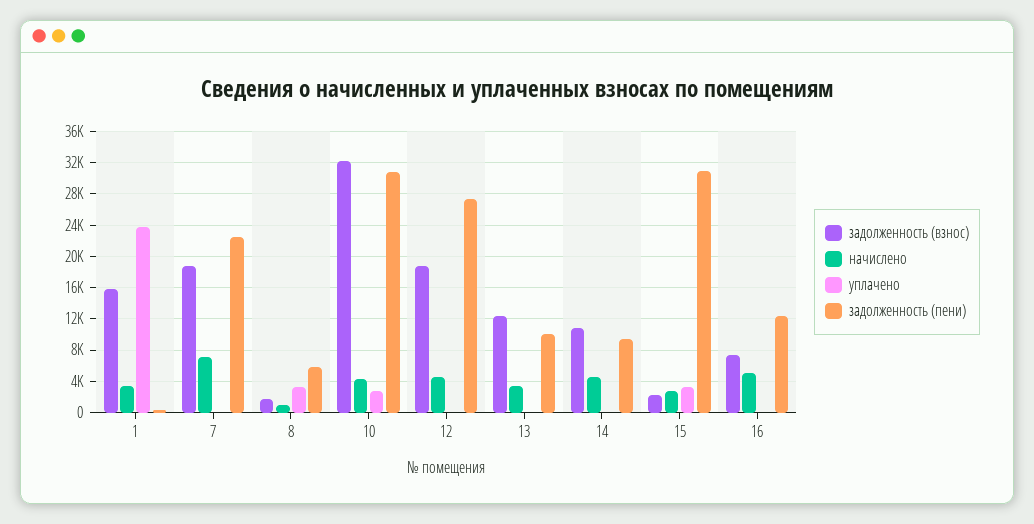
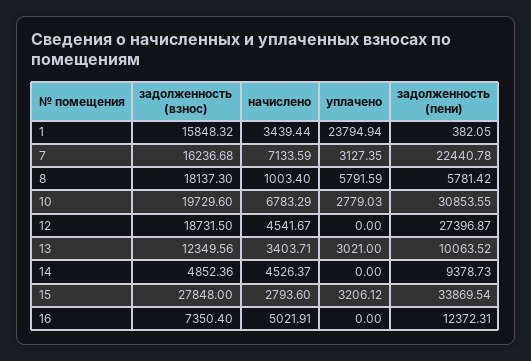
  {
    "задолженность (взнос)": {
      "1": 15848.32,
-     "7": 19000,
+     "7": 16236.68,
-     "8": 2000,
+     "8": 18137.3,
-     "10": 32000,
+     "10": 19729.6,
      "12": 18731.5,
      "13": 12349.56,
-     "14": 11000,
+     "14": 4852.36,
-     "15": 2000,
+     "15": 27848,
      "16": 7350.4
    },
    "начислено": {
      "1": 3439.44,
      "7": 7133.59,
      "8": 1003.4,
-     "10": 4000,
+     "10": 6783.29,
      "12": 4541.67,
      "13": 3403.71,
      "14": 4526.37,
      "15": 2793.6,
      "16": 5021.91
    },
    "уплачено": {
      "1": 23794.94,
-     "7": 0,
+     "7": 3127.35,
-     "8": 3000,
+     "8": 5791.59,
      "10": 2779.03,
      "12": 0,
-     "13": 0,
+     "13": 3021,
      "14": 0,
      "15": 3206.12,
      "16": 0
    },
    "задолженность (пени)": {
      "1": 382.05,
      "7": 22440.78,
      "8": 5781.42,
      "10": 30853.55,
      "12": 27396.87,
      "13": 10063.52,
      "14": 9378.73,
-     "15": 31000,
+     "15": 33869.54,
      "16": 12372.31
    }
  }

